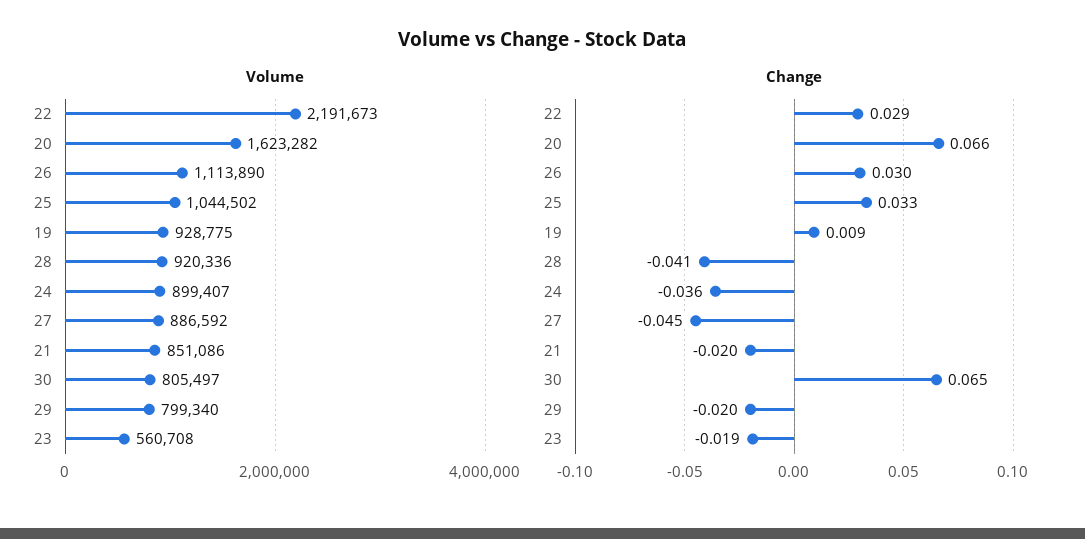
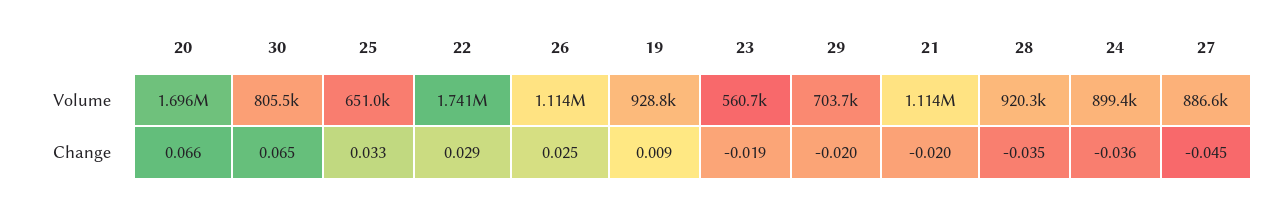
  {
    "Volume": {
-     "22": 2191673,
+     "22": 1741000,
-     "20": 1623282,
+     "20": 1696000,
      "26": 1113890,
-     "25": 1044502,
+     "25": 651000,
      "19": 928775,
      "28": 920336,
      "24": 899407,
      "27": 886592,
-     "21": 851086,
+     "21": 1114000,
      "30": 805497,
-     "29": 799340,
+     "29": 703700,
      "23": 560708
    },
    "Change": {
      "22": 0.029,
      "20": 0.066,
-     "26": 0.03,
+     "26": 0.025,
      "25": 0.033,
      "19": 0.009,
-     "28": -0.041,
+     "28": -0.035,
      "24": -0.036,
      "27": -0.045,
      "21": -0.02,
      "30": 0.065,
      "29": -0.02,
      "23": -0.019
    }
  }

